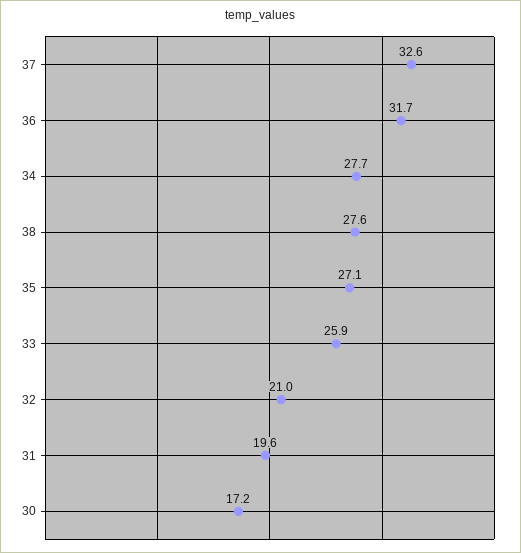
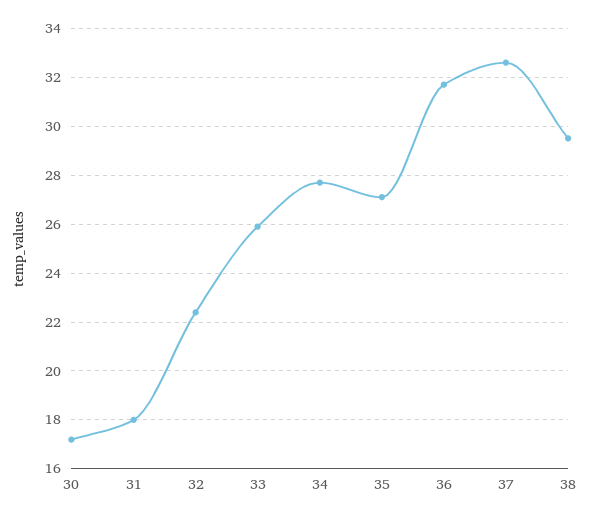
  {
    "37": 32.6,
    "36": 31.7,
    "34": 27.7,
-   "38": 27.6,
+   "38": 29.5,
    "35": 27.1,
    "33": 25.9,
-   "32": 21,
+   "32": 22.5,
-   "31": 19.6,
+   "31": 18,
    "30": 17.2
  }

